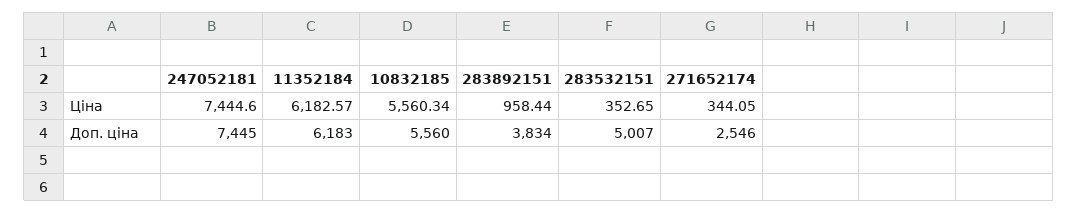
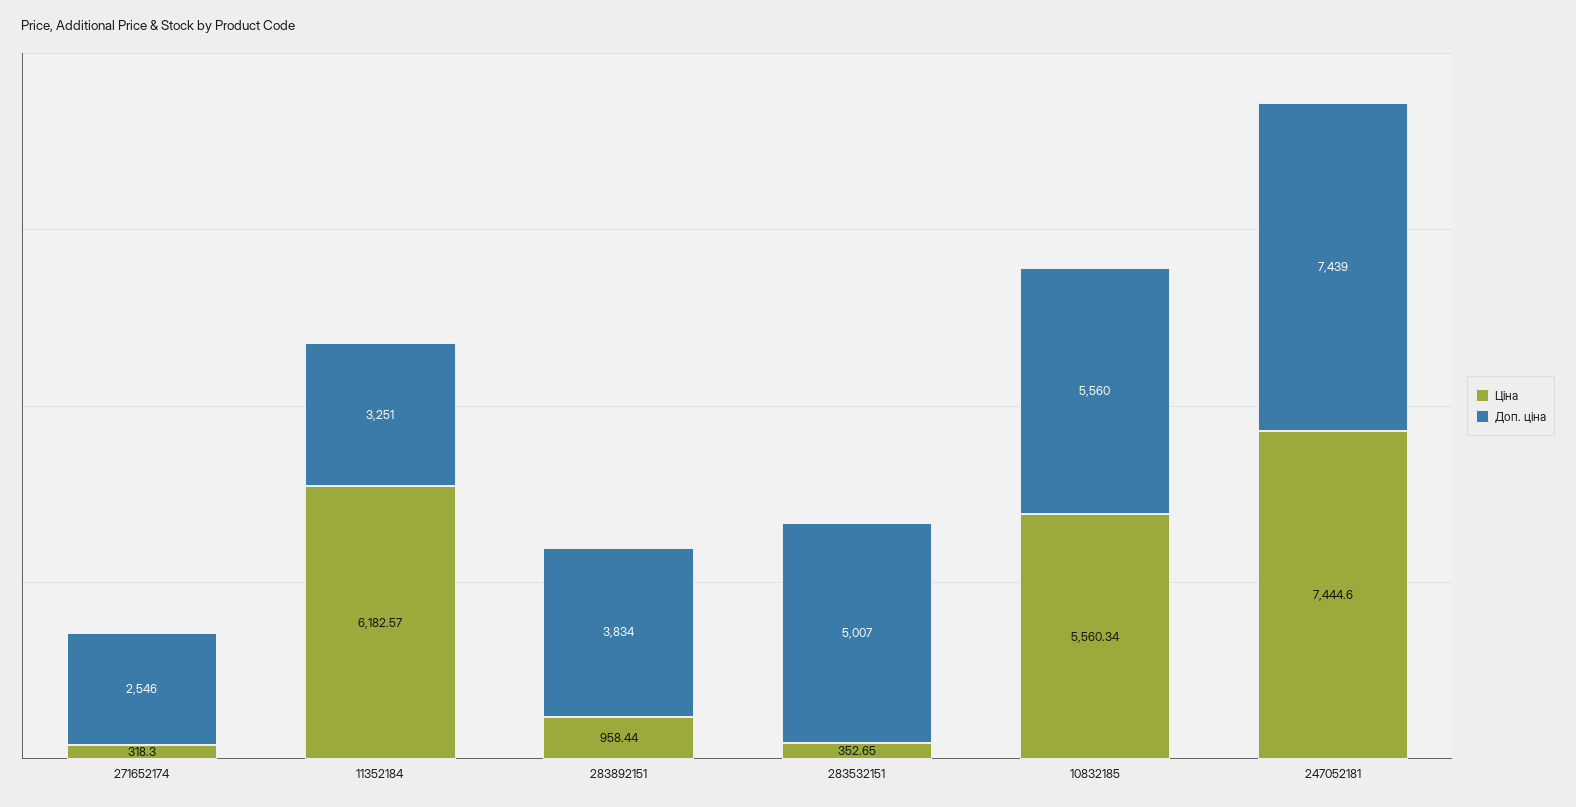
  {
    "Ціна": {
      "247052181": 7444.6,
      "11352184": 6182.57,
      "10832185": 5560.34,
      "283892151": 958.44,
      "283532151": 352.65,
-     "271652174": 344.05
+     "271652174": 318.3
    },
    "Доп. ціна": {
-     "247052181": 7445,
+     "247052181": 7439,
-     "11352184": 6183,
+     "11352184": 3251,
      "10832185": 5560,
      "283892151": 3834,
      "283532151": 5007,
      "271652174": 2546
    }
  }

